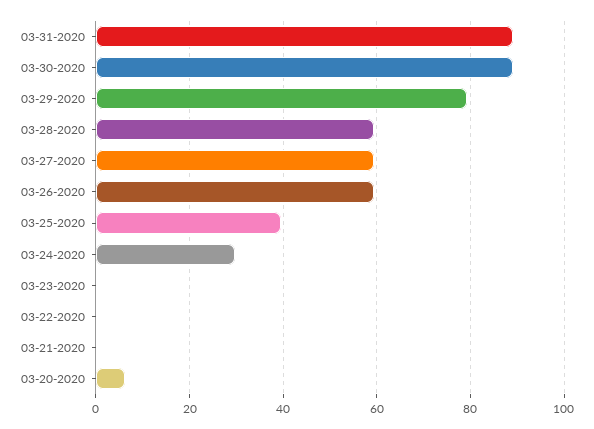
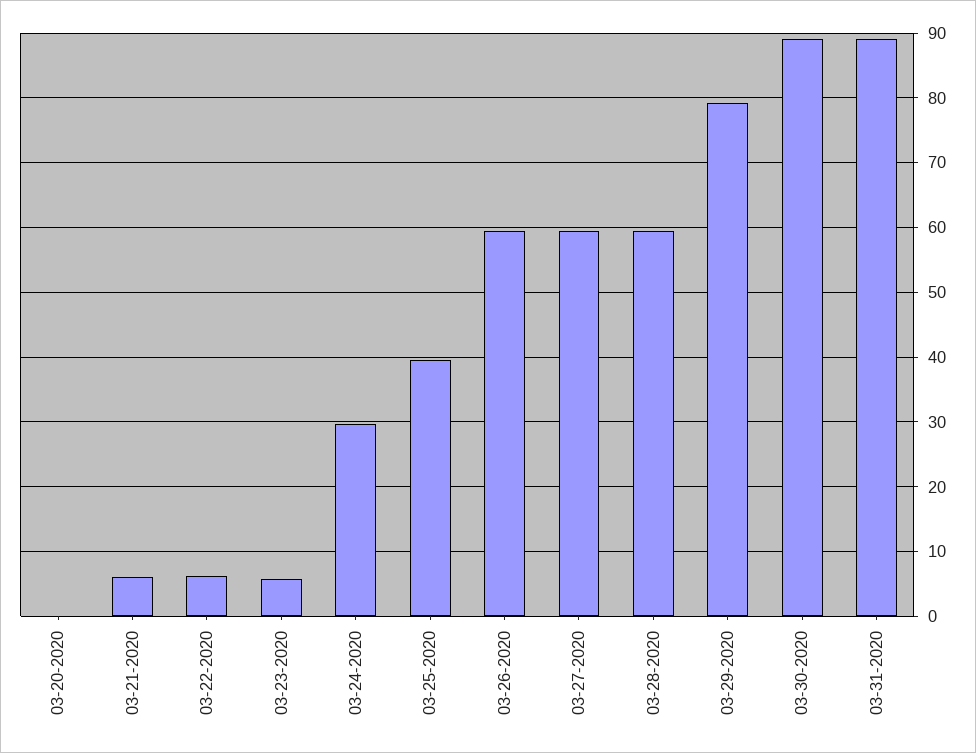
  {
    "03-31-2020": 89,
    "03-30-2020": 89,
    "03-29-2020": 79,
    "03-28-2020": 59,
    "03-27-2020": 59,
    "03-26-2020": 60,
    "03-25-2020": 40,
    "03-24-2020": 30,
-   "03-23-2020": 0,
+   "03-23-2020": 6,
-   "03-22-2020": 0,
+   "03-22-2020": 6,
-   "03-21-2020": 0,
+   "03-21-2020": 6,
-   "03-20-2020": 6
+   "03-20-2020": 0
  }

